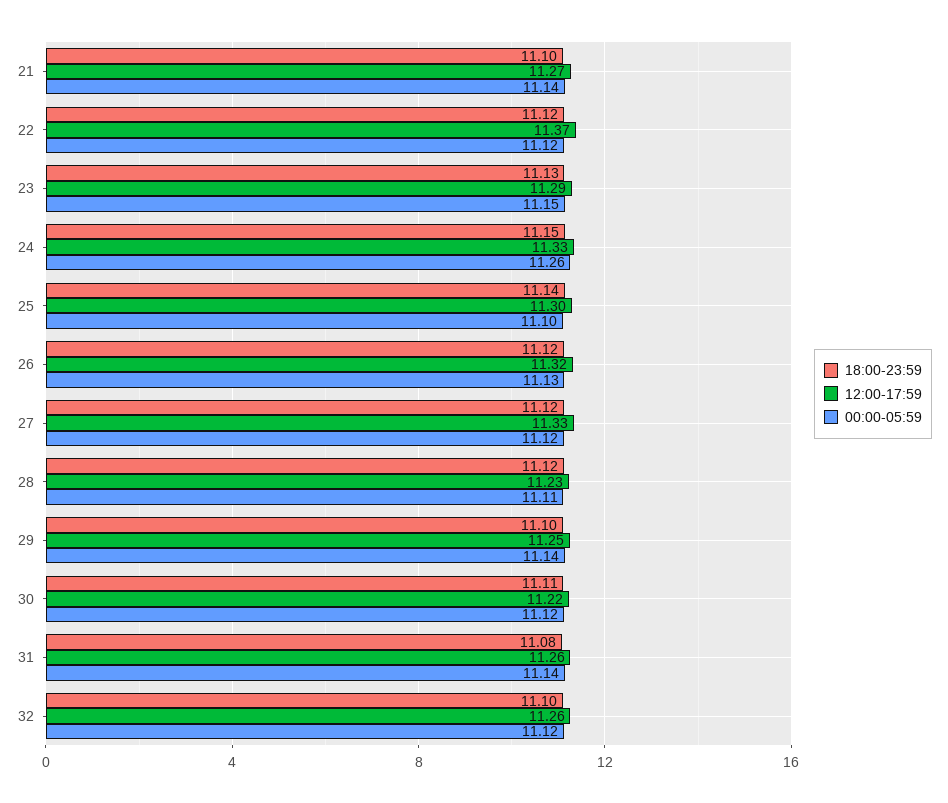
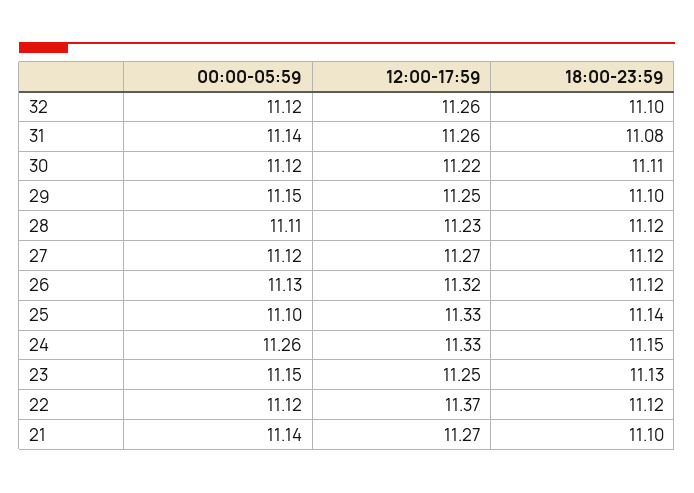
  {
    "18:00-23:59": {
      "21": 11.1,
      "22": 11.12,
      "23": 11.13,
      "24": 11.15,
      "25": 11.14,
      "26": 11.12,
      "27": 11.12,
      "28": 11.12,
      "29": 11.1,
      "30": 11.11,
      "31": 11.08,
      "32": 11.1
    },
    "12:00-17:59": {
      "21": 11.27,
      "22": 11.37,
-     "23": 11.29,
+     "23": 11.25,
      "24": 11.33,
-     "25": 11.3,
+     "25": 11.33,
      "26": 11.32,
-     "27": 11.33,
+     "27": 11.27,
      "28": 11.23,
      "29": 11.25,
      "30": 11.22,
      "31": 11.26,
      "32": 11.26
    },
    "00:00-05:59": {
      "21": 11.14,
      "22": 11.12,
      "23": 11.15,
      "24": 11.26,
      "25": 11.1,
      "26": 11.13,
      "27": 11.12,
      "28": 11.11,
-     "29": 11.14,
+     "29": 11.15,
      "30": 11.12,
      "31": 11.14,
      "32": 11.12
    }
  }

